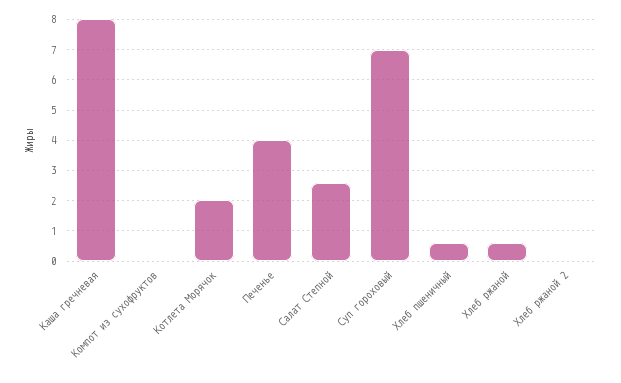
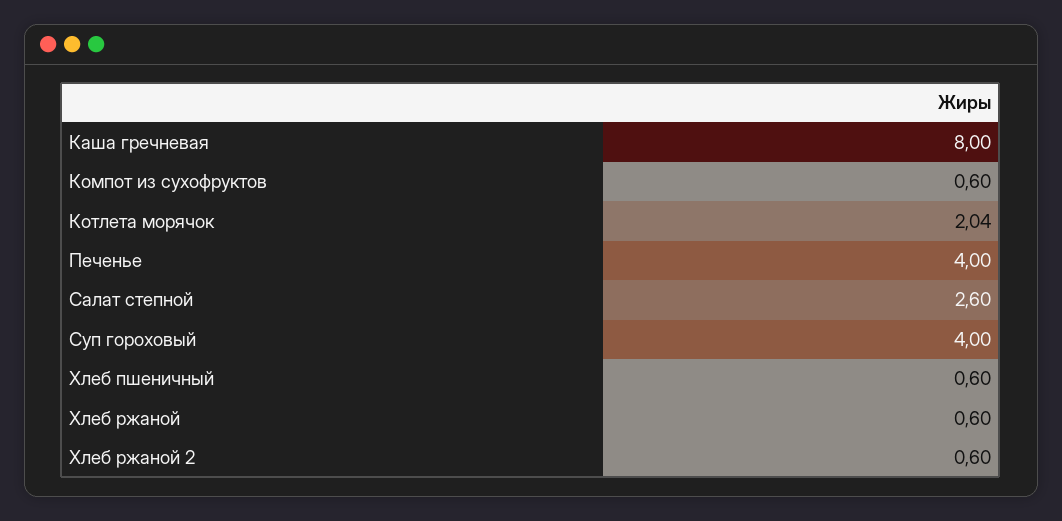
  {
    "Каша гречневая": 8,
-   "Компот из сухофруктов": 0,
+   "Компот из сухофруктов": 0.6,
    "Котлета Морячок": 2.04,
    "Печенье": 4,
    "Салат Степной": 2.6,
-   "Суп гороховый": 7,
+   "Суп гороховый": 4,
    "Хлеб пшеничный": 0.6,
    "Хлеб ржаной": 0.6,
-   "Хлеб ржаной 2": 0
+   "Хлеб ржаной 2": 0.6
  }

